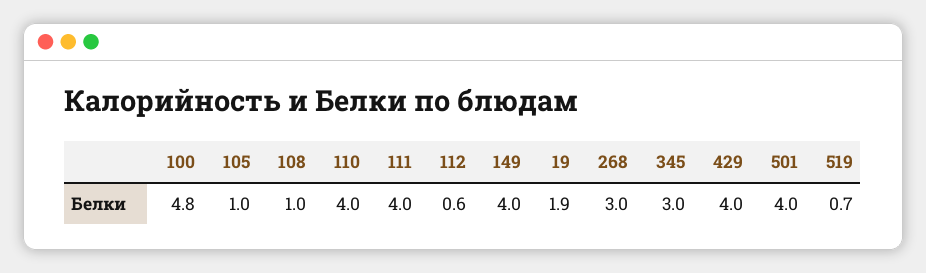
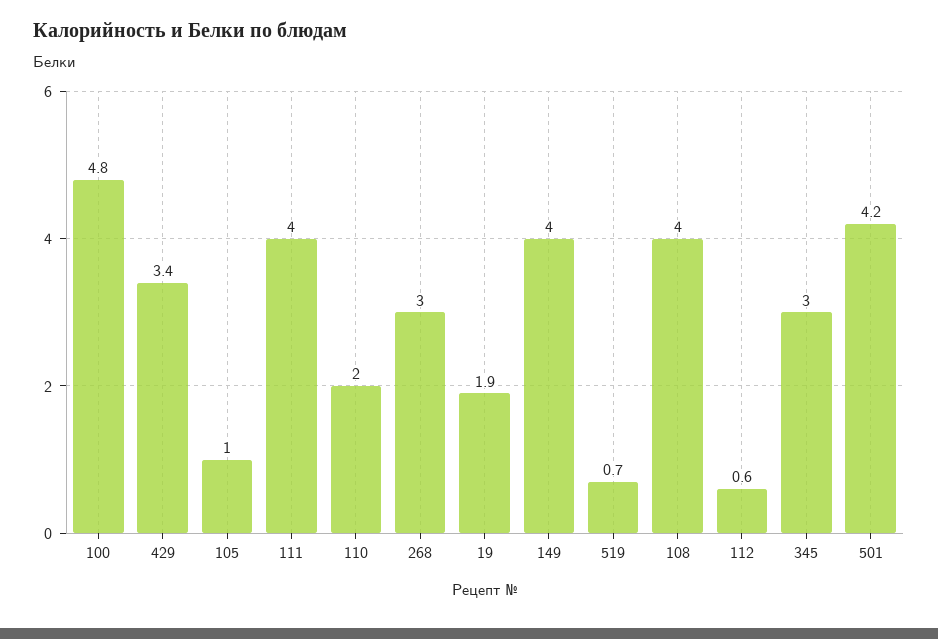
  {
    "100": 4.8,
    "105": 1,
-   "108": 1,
+   "108": 4,
-   "110": 4,
+   "110": 2,
    "111": 4,
    "112": 0.6,
    "149": 4,
    "19": 1.9,
    "268": 3,
    "345": 3,
-   "429": 4,
+   "429": 3.4,
-   "501": 4,
+   "501": 4.2,
    "519": 0.7
  }

